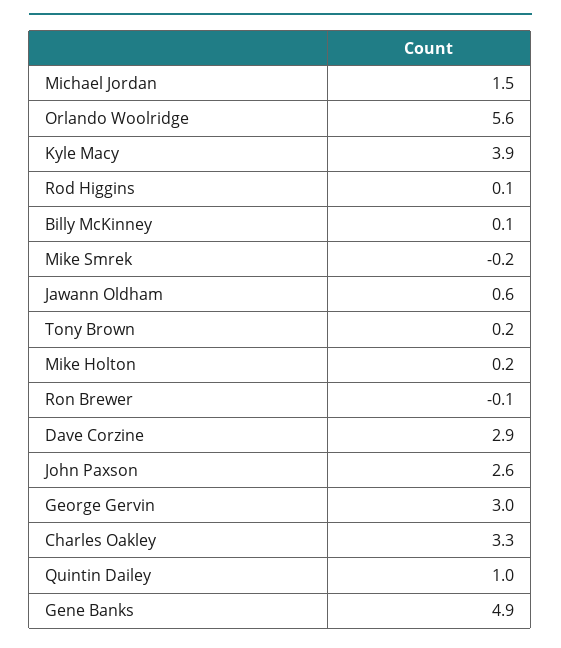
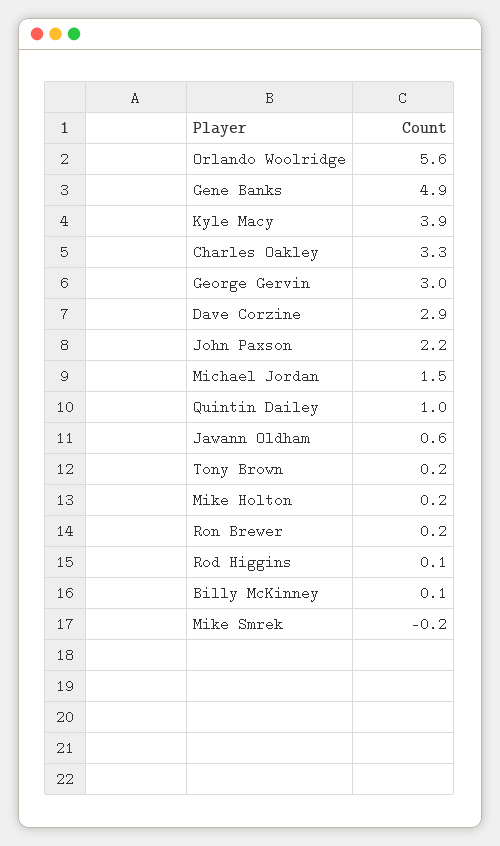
  {
    "Michael Jordan": 1.5,
    "Orlando Woolridge": 5.6,
    "Kyle Macy": 3.9,
    "Rod Higgins": 0.1,
    "Billy McKinney": 0.1,
    "Mike Smrek": -0.2,
    "Jawann Oldham": 0.6,
    "Tony Brown": 0.2,
    "Mike Holton": 0.2,
-   "Ron Brewer": -0.1,
+   "Ron Brewer": 0.2,
    "Dave Corzine": 2.9,
-   "John Paxson": 2.6,
+   "John Paxson": 2.2,
    "George Gervin": 3,
    "Charles Oakley": 3.3,
    "Quintin Dailey": 1,
    "Gene Banks": 4.9
  }

